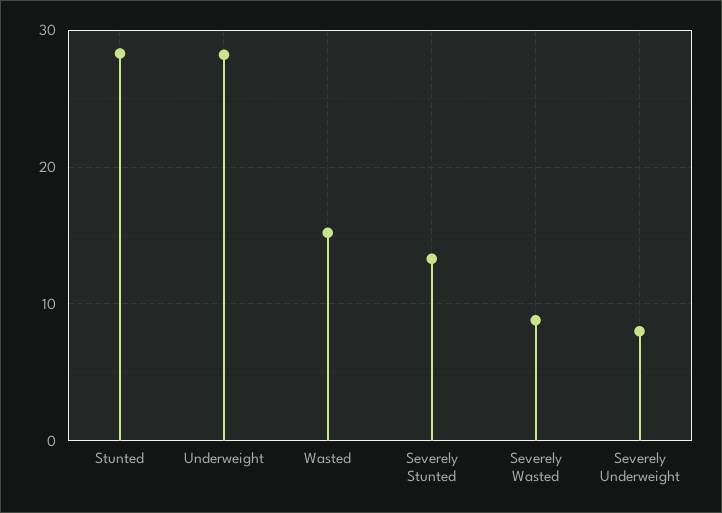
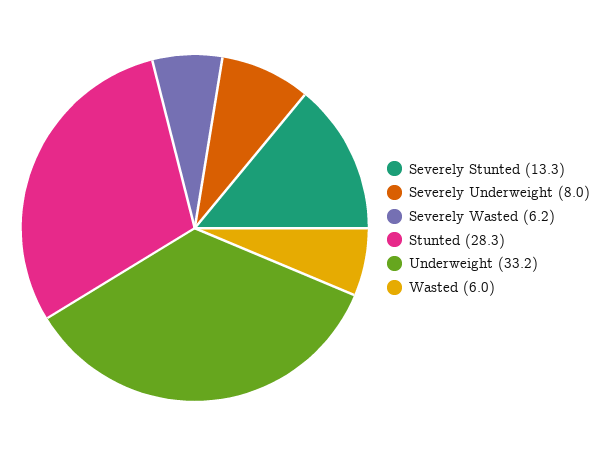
  {
    "Stunted": 28.3,
-   "Underweight": 28,
+   "Underweight": 33.2,
-   "Wasted": 15,
+   "Wasted": 6,
    "Severely Stunted": 13.3,
-   "Severely Wasted": 9,
+   "Severely Wasted": 6.2,
    "Severely Underweight": 8
  }

